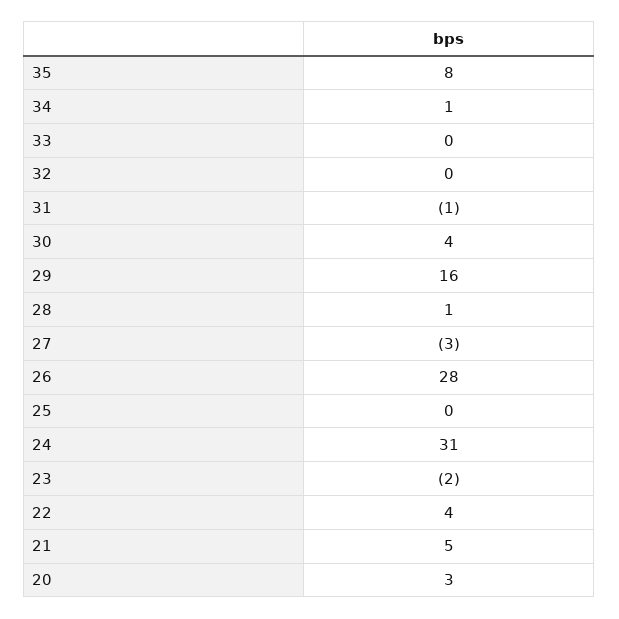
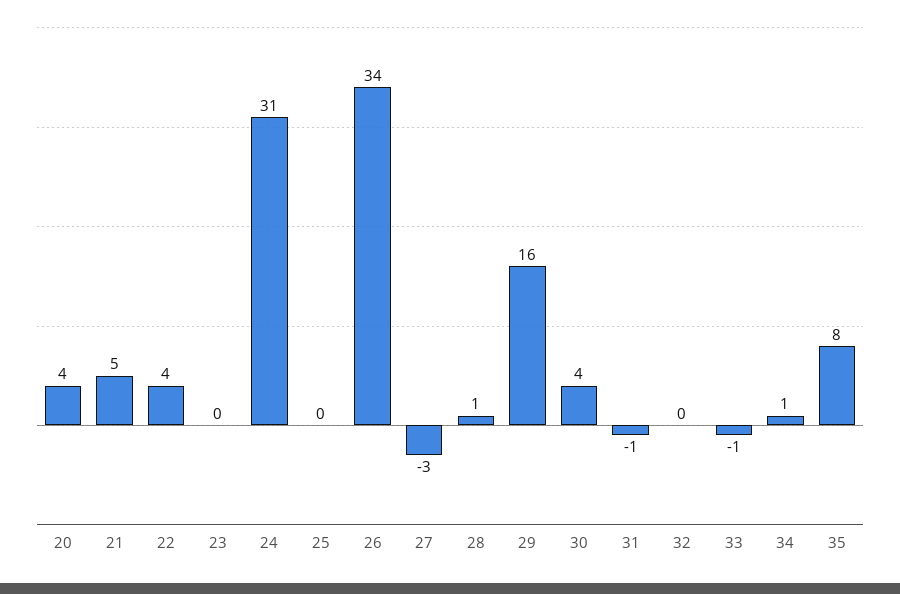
  {
    "35": 8,
    "34": 1,
-   "33": 0,
+   "33": -1,
    "32": 0,
    "31": -1,
    "30": 4,
    "29": 16,
    "28": 1,
    "27": -3,
-   "26": 28,
+   "26": 34,
    "25": 0,
    "24": 31,
-   "23": -2,
+   "23": 0,
    "22": 4,
    "21": 5,
-   "20": 3
+   "20": 4
  }

